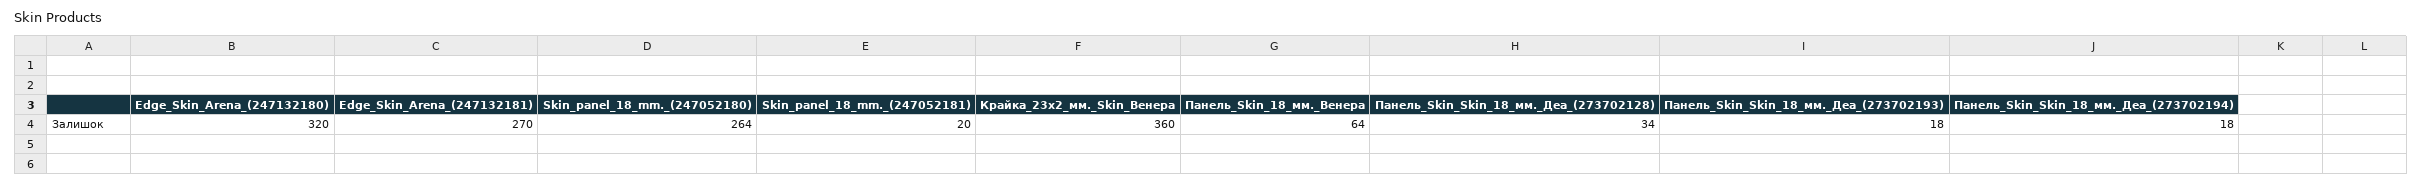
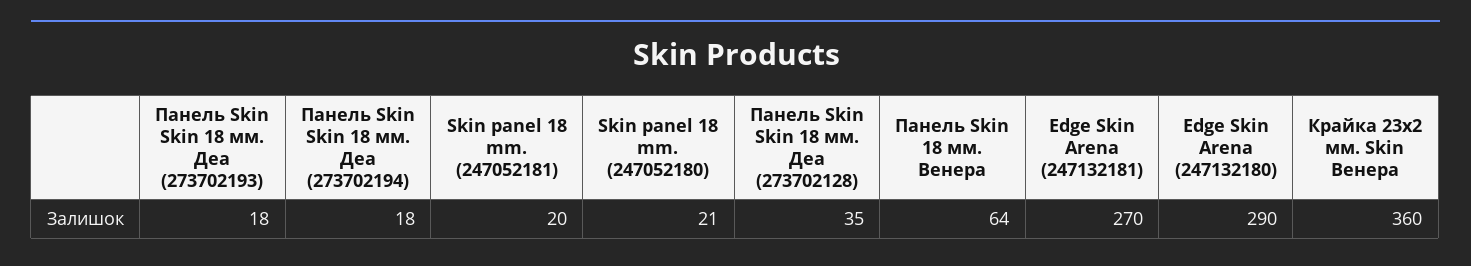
  {
-   "Edge_Skin_Arena_(247132180)": 320,
+   "Edge_Skin_Arena_(247132180)": 290,
    "Edge_Skin_Arena_(247132181)": 270,
-   "Skin_panel_18_mm._(247052180)": 264,
+   "Skin_panel_18_mm._(247052180)": 21,
    "Skin_panel_18_mm._(247052181)": 20,
    "Крайка_23x2_мм._Skin_Венера": 360,
    "Панель_Skin_18_мм._Венера": 64,
-   "Панель_Skin_Skin_18_мм._Деа_(273702128)": 34,
+   "Панель_Skin_Skin_18_мм._Деа_(273702128)": 35,
    "Панель_Skin_Skin_18_мм._Деа_(273702193)": 18,
    "Панель_Skin_Skin_18_мм._Деа_(273702194)": 18
  }

